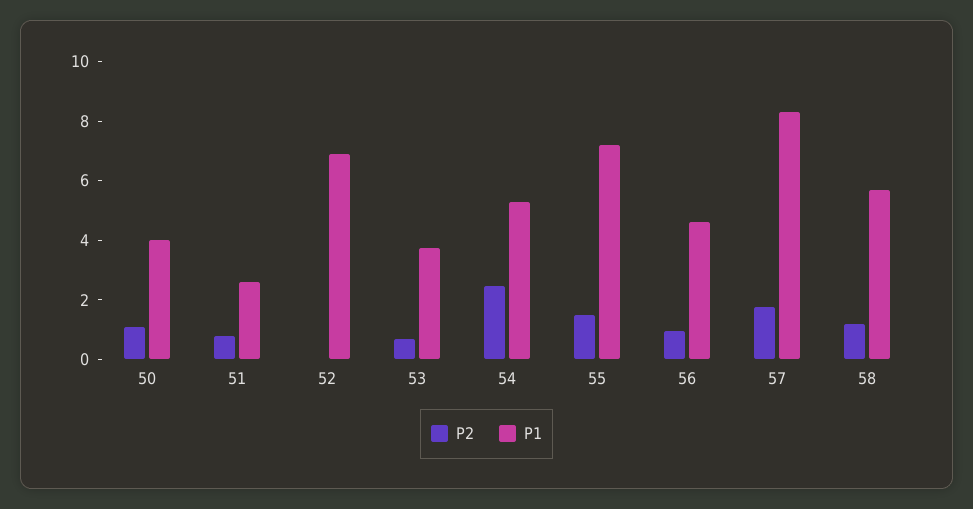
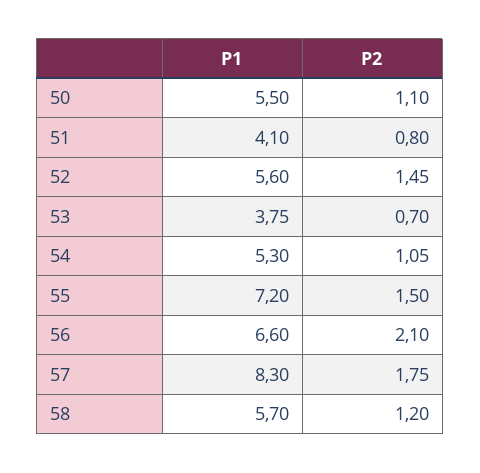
  {
    "P2": {
      "50": 1.1,
      "51": 0.8,
-     "52": 0,
+     "52": 1.45,
      "53": 0.7,
-     "54": 2.5,
+     "54": 1.05,
      "55": 1.5,
-     "56": 1,
+     "56": 2.1,
      "57": 1.75,
      "58": 1.2
    },
    "P1": {
-     "50": 4,
+     "50": 5.5,
-     "51": 2.5,
+     "51": 4.1,
-     "52": 7,
+     "52": 5.6,
      "53": 3.75,
      "54": 5.3,
      "55": 7.2,
-     "56": 4.5,
+     "56": 6.6,
      "57": 8.3,
      "58": 5.7
    }
  }

